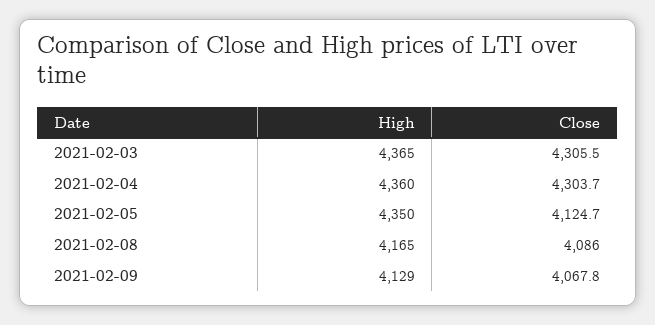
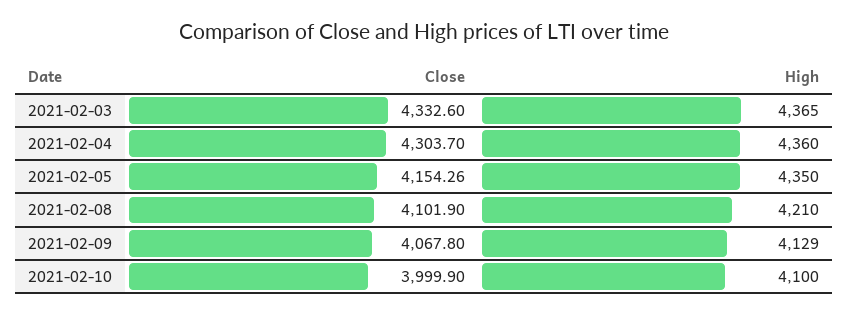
  {
    "High": {
      "2021-02-03": 4365,
      "2021-02-04": 4360,
      "2021-02-05": 4350,
-     "2021-02-08": 4165,
+     "2021-02-08": 4210,
-     "2021-02-09": 4129
+     "2021-02-09": 4129,
+     "2021-02-10": 4100
    },
    "Close": {
-     "2021-02-03": 4305.5,
+     "2021-02-03": 4332.6,
      "2021-02-04": 4303.7,
-     "2021-02-05": 4124.7,
+     "2021-02-05": 4154.26,
-     "2021-02-08": 4086,
+     "2021-02-08": 4101.9,
-     "2021-02-09": 4067.8
+     "2021-02-09": 4067.8,
+     "2021-02-10": 3999.9
    }
  }

